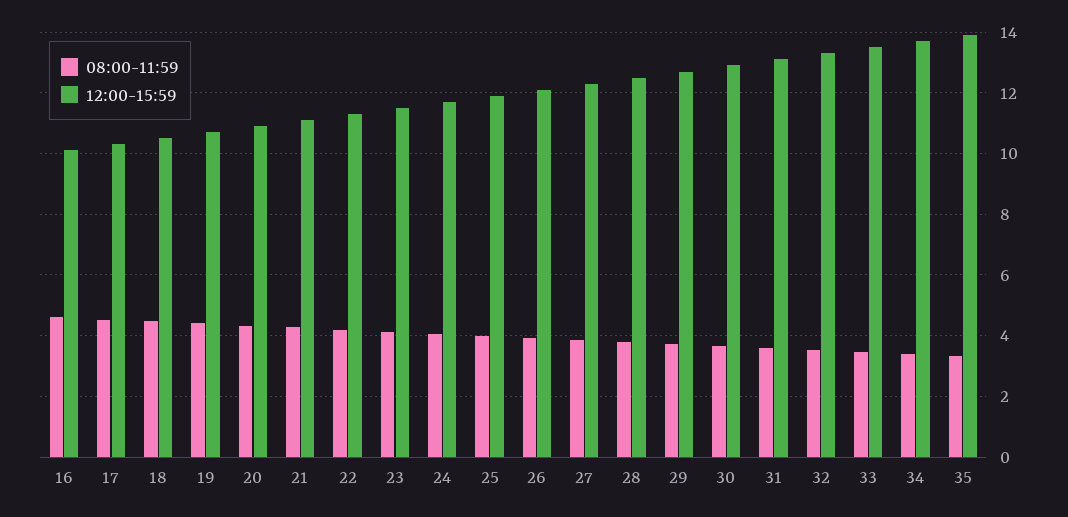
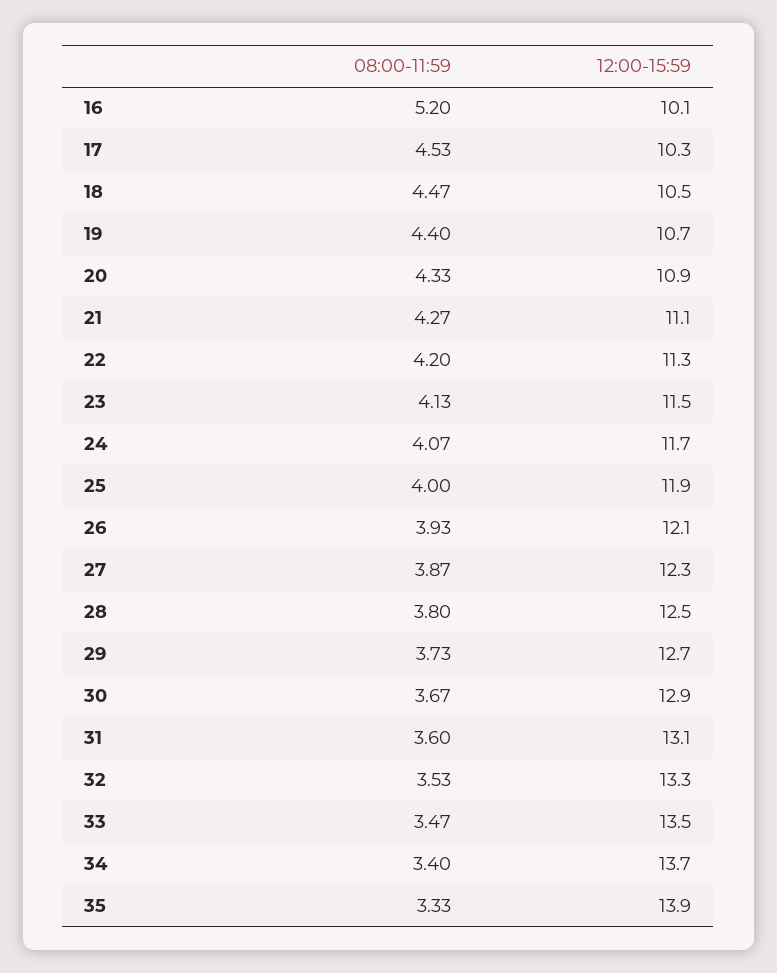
  {
    "08:00-11:59": {
-     "16": 4.6,
+     "16": 5.2,
      "17": 4.53,
      "18": 4.47,
      "19": 4.4,
      "20": 4.33,
      "21": 4.27,
      "22": 4.2,
      "23": 4.13,
      "24": 4.07,
      "25": 4,
      "26": 3.93,
      "27": 3.87,
      "28": 3.8,
      "29": 3.73,
      "30": 3.67,
      "31": 3.6,
      "32": 3.53,
      "33": 3.47,
      "34": 3.4,
      "35": 3.33
    },
    "12:00-15:59": {
      "16": 10.1,
      "17": 10.3,
      "18": 10.5,
      "19": 10.7,
      "20": 10.9,
      "21": 11.1,
      "22": 11.3,
      "23": 11.5,
      "24": 11.7,
      "25": 11.9,
      "26": 12.1,
      "27": 12.3,
      "28": 12.5,
      "29": 12.7,
      "30": 12.9,
      "31": 13.1,
      "32": 13.3,
      "33": 13.5,
      "34": 13.7,
      "35": 13.9
    }
  }

